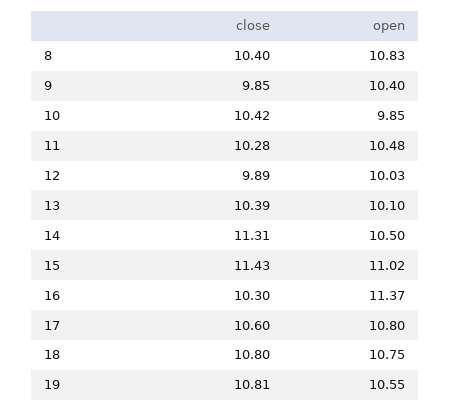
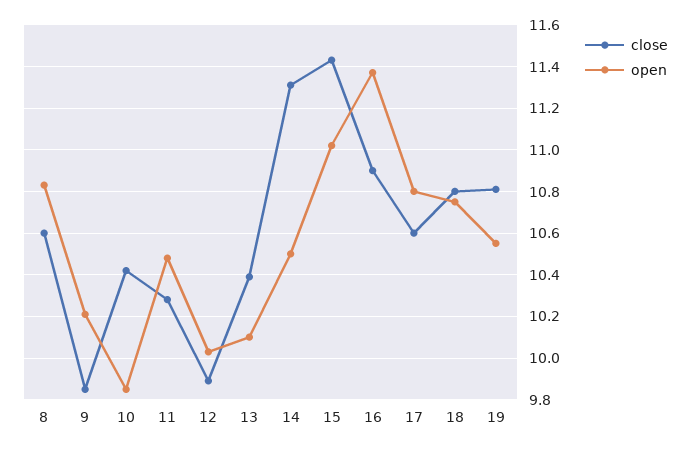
  {
    "close": {
-     "8": 10.4,
+     "8": 10.6,
      "9": 9.85,
      "10": 10.42,
      "11": 10.28,
      "12": 9.89,
      "13": 10.39,
      "14": 11.31,
      "15": 11.43,
-     "16": 10.3,
+     "16": 10.9,
      "17": 10.6,
      "18": 10.8,
      "19": 10.81
    },
    "open": {
      "8": 10.83,
-     "9": 10.4,
+     "9": 10.2,
      "10": 9.85,
      "11": 10.48,
      "12": 10.03,
      "13": 10.1,
      "14": 10.5,
      "15": 11.02,
      "16": 11.37,
      "17": 10.8,
      "18": 10.75,
      "19": 10.55
    }
  }

